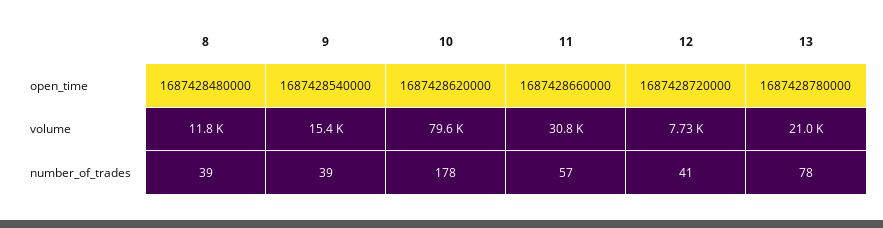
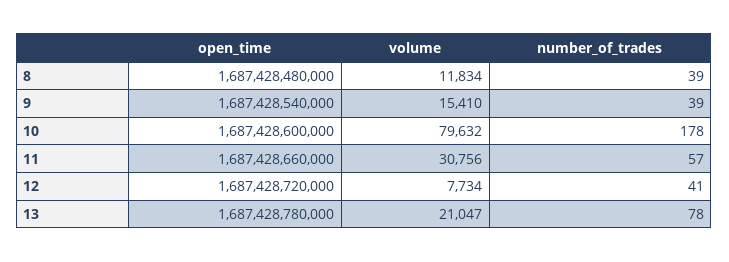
  {
    "8": {
      "open_time": 1687428480000,
      "volume": 11834,
      "number_of_trades": 39
    },
    "9": {
      "open_time": 1687428540000,
      "volume": 15410,
      "number_of_trades": 39
    },
    "10": {
-     "open_time": 1687428620000,
+     "open_time": 1687428600000,
      "volume": 79632,
      "number_of_trades": 178
    },
    "11": {
      "open_time": 1687428660000,
      "volume": 30756,
      "number_of_trades": 57
    },
    "12": {
      "open_time": 1687428720000,
      "volume": 7734,
      "number_of_trades": 41
    },
    "13": {
      "open_time": 1687428780000,
      "volume": 21047,
      "number_of_trades": 78
    }
  }

